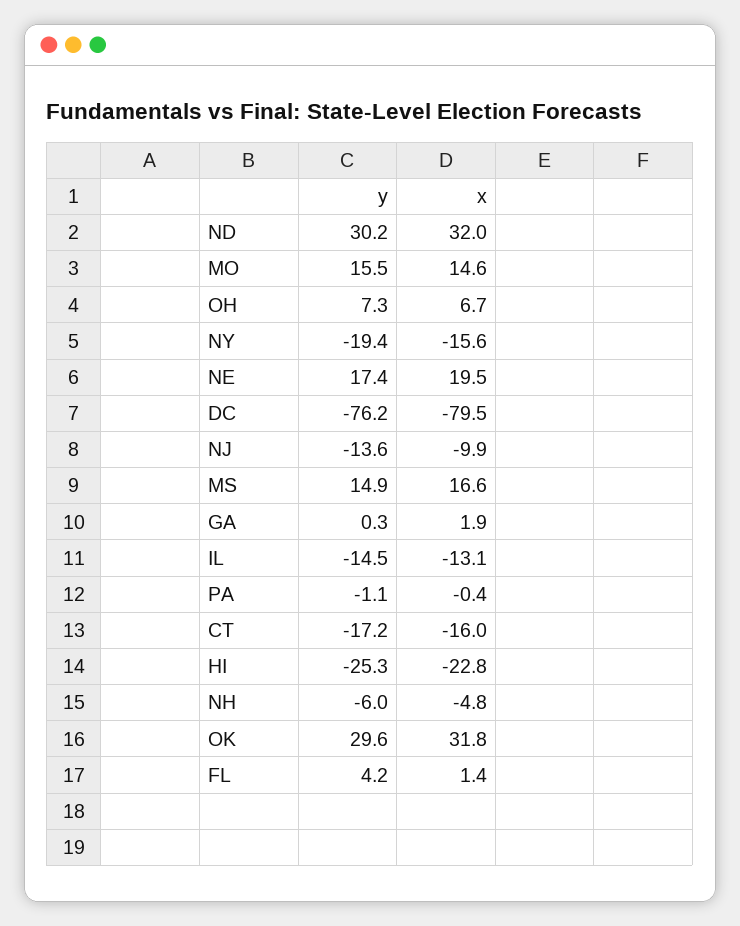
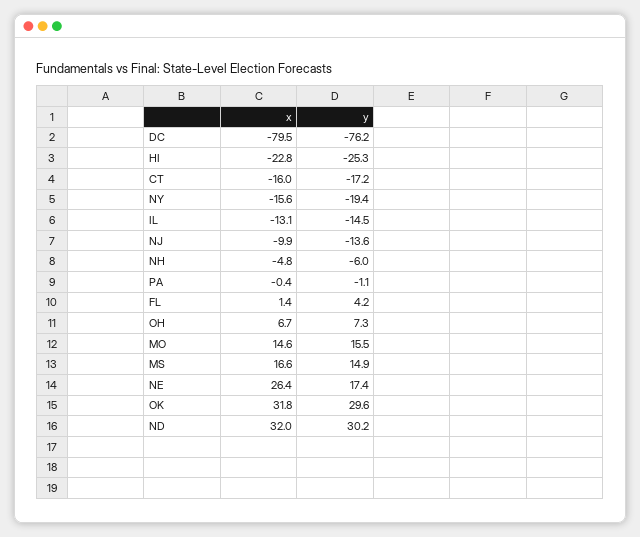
  {
    "y": {
      "ND": 30.2,
      "MO": 15.5,
      "OH": 7.3,
      "NY": -19.4,
      "NE": 17.4,
      "DC": -76.2,
      "NJ": -13.6,
      "MS": 14.9,
-     "GA": 0.3,
      "IL": -14.5,
      "PA": -1.1,
      "CT": -17.2,
      "HI": -25.3,
      "NH": -6,
      "OK": 29.6,
      "FL": 4.2
    },
    "x": {
      "ND": 32,
      "MO": 14.6,
      "OH": 6.7,
      "NY": -15.6,
-     "NE": 19.5,
+     "NE": 26.4,
      "DC": -79.5,
      "NJ": -9.9,
      "MS": 16.6,
-     "GA": 1.9,
      "IL": -13.1,
      "PA": -0.4,
      "CT": -16,
      "HI": -22.8,
      "NH": -4.8,
      "OK": 31.8,
      "FL": 1.4
    }
  }

